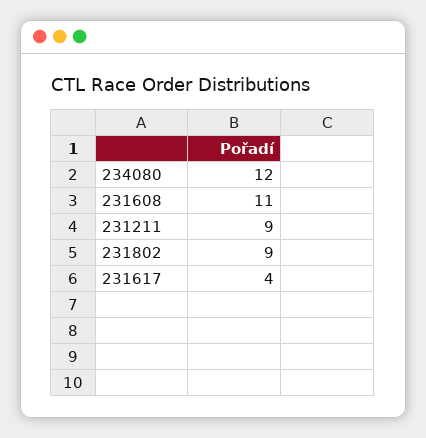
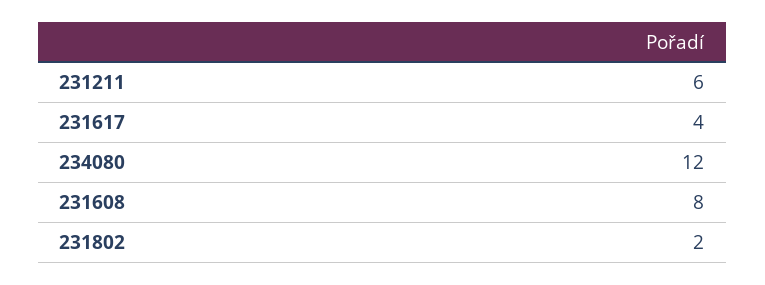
  {
    "234080": 12,
-   "231608": 11,
+   "231608": 8,
-   "231211": 9,
+   "231211": 6,
-   "231802": 9,
+   "231802": 2,
    "231617": 4
  }

